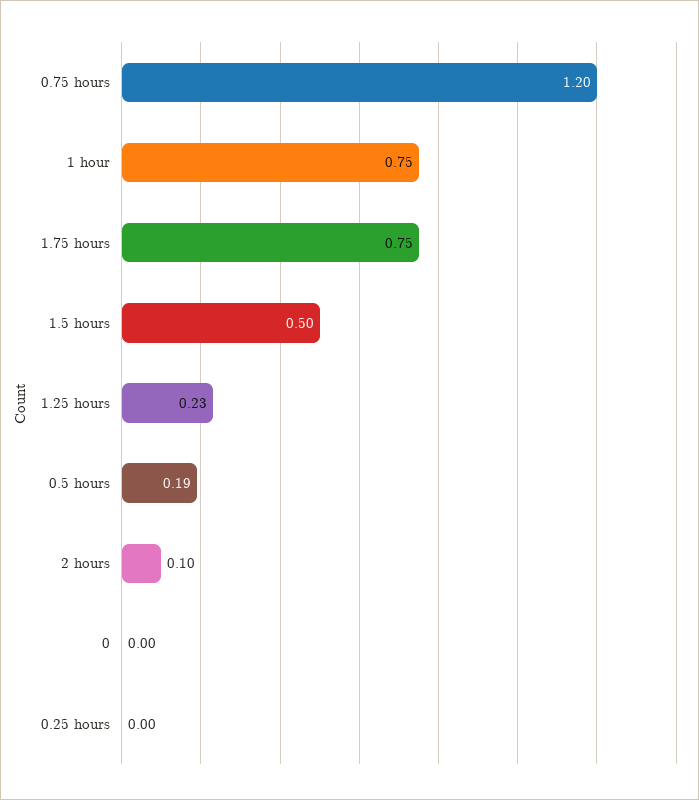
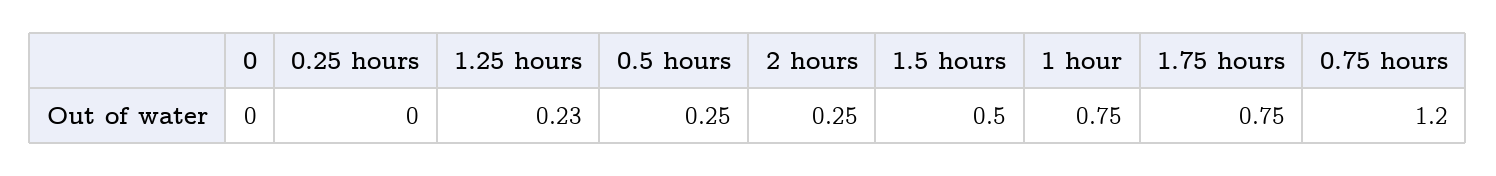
  {
    "0.75 hours": 1.2,
    "1 hour": 0.75,
    "1.75 hours": 0.75,
    "1.5 hours": 0.5,
    "1.25 hours": 0.23,
-   "0.5 hours": 0.19,
+   "0.5 hours": 0.25,
-   "2 hours": 0.1,
+   "2 hours": 0.25,
    "0": 0,
    "0.25 hours": 0
  }

